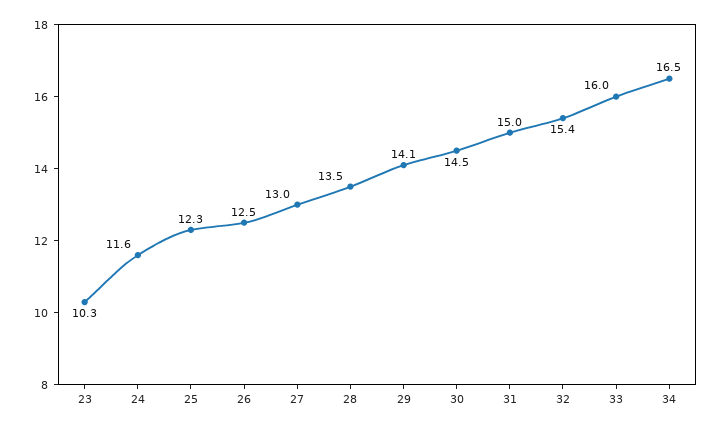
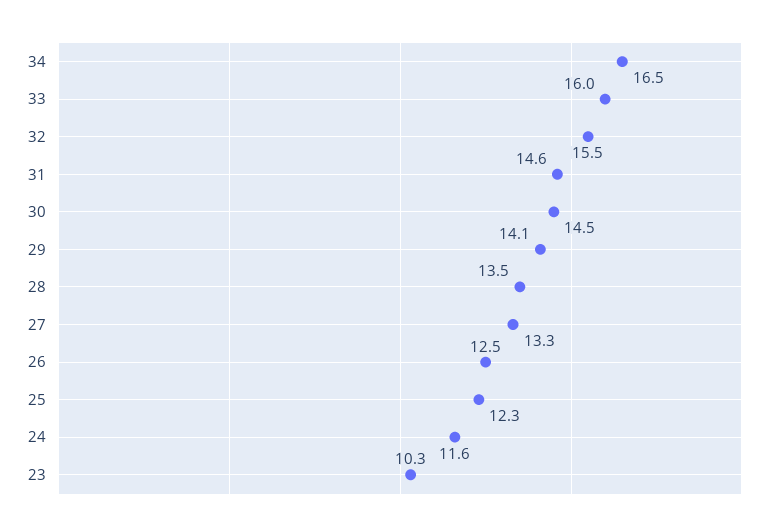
  {
    "23": 10.3,
    "24": 11.6,
    "25": 12.3,
    "26": 12.5,
-   "27": 13,
+   "27": 13.3,
    "28": 13.5,
    "29": 14.1,
    "30": 14.5,
-   "31": 15,
+   "31": 14.6,
-   "32": 15.4,
+   "32": 15.5,
    "33": 16,
    "34": 16.5
  }

